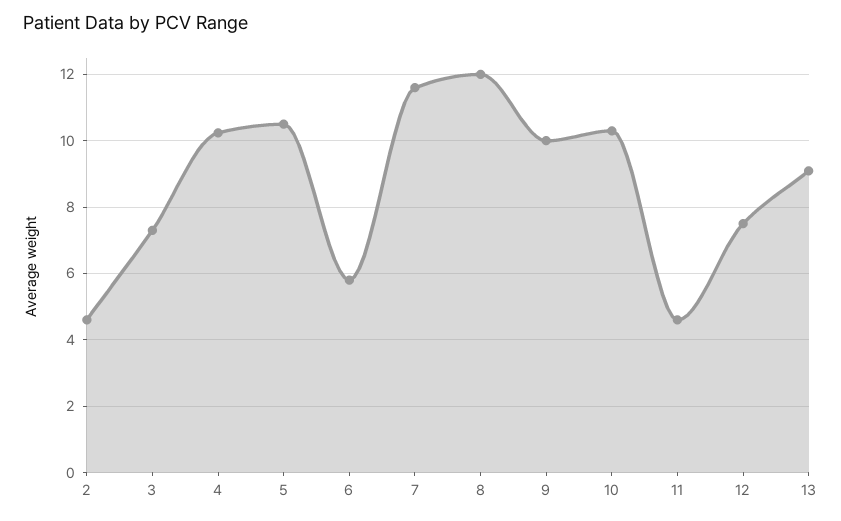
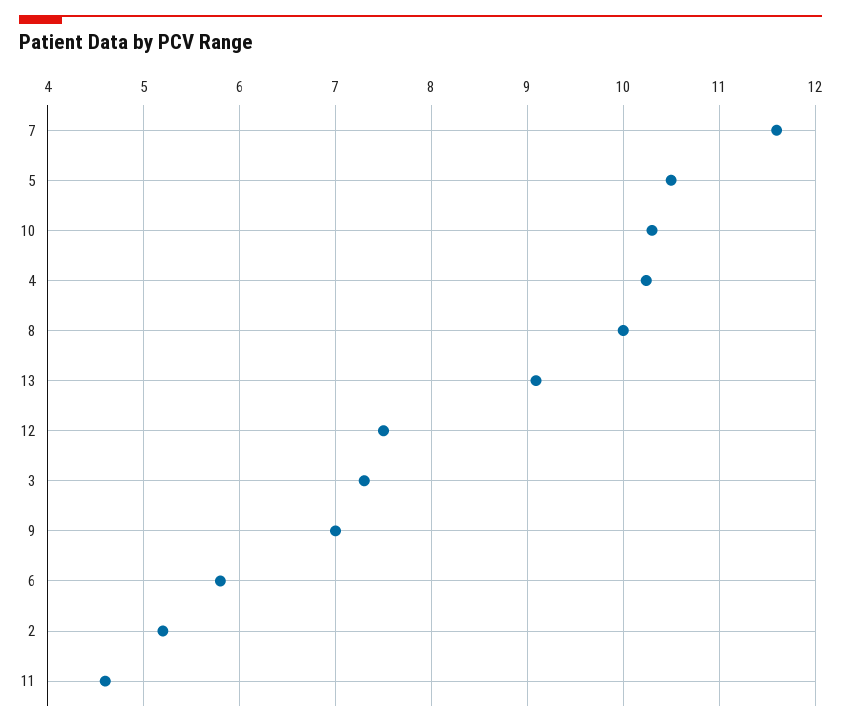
  {
-   "2": 4.6,
+   "2": 5.2,
    "3": 7.3,
    "4": 10.2,
    "5": 10.5,
    "6": 5.8,
    "7": 11.6,
-   "8": 12,
+   "8": 10,
-   "9": 10,
+   "9": 7,
    "10": 10.3,
    "11": 4.6,
    "12": 7.5,
    "13": 9.1
  }

